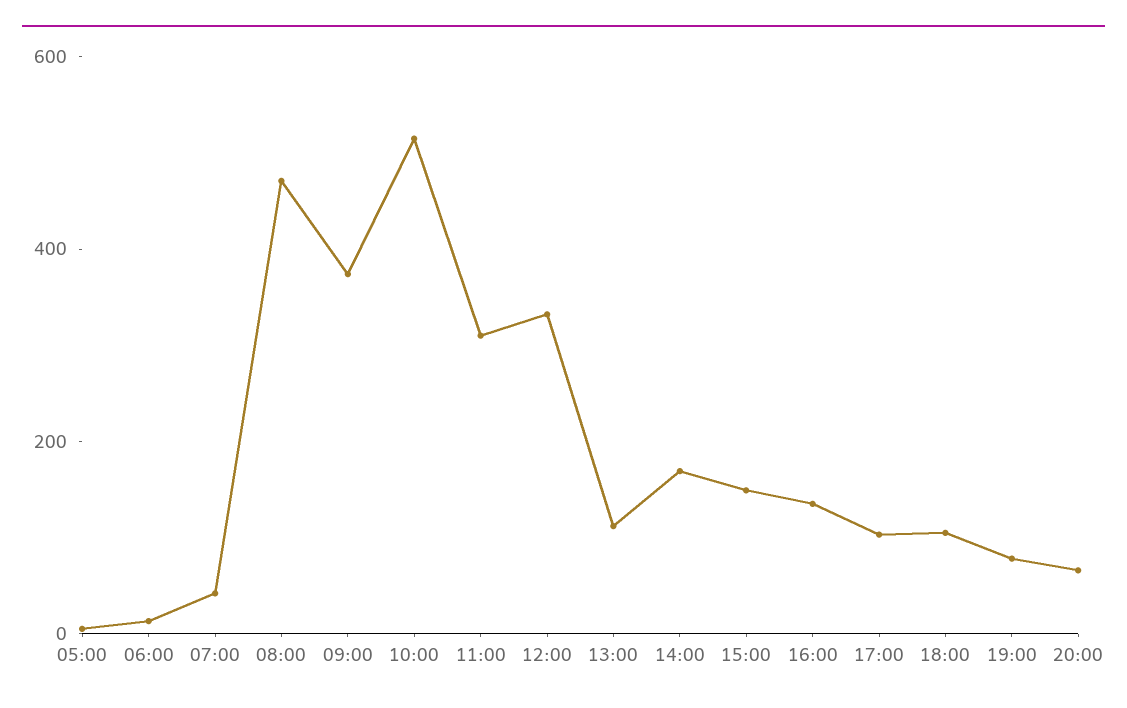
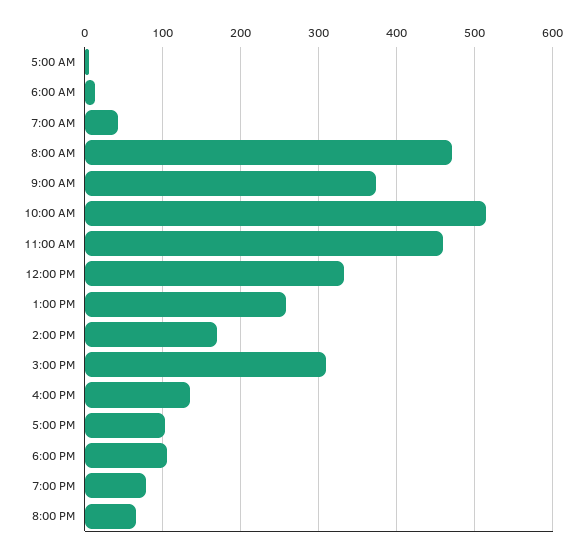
  {
    "05:00": 10,
    "06:00": 10,
    "07:00": 40,
    "08:00": 470,
    "09:00": 370,
    "10:00": 520,
-   "11:00": 300,
+   "11:00": 460,
    "12:00": 330,
-   "13:00": 100,
+   "13:00": 260,
    "14:00": 170,
-   "15:00": 150,
+   "15:00": 310,
    "16:00": 140,
    "17:00": 100,
    "18:00": 110,
    "19:00": 80,
    "20:00": 70
  }

